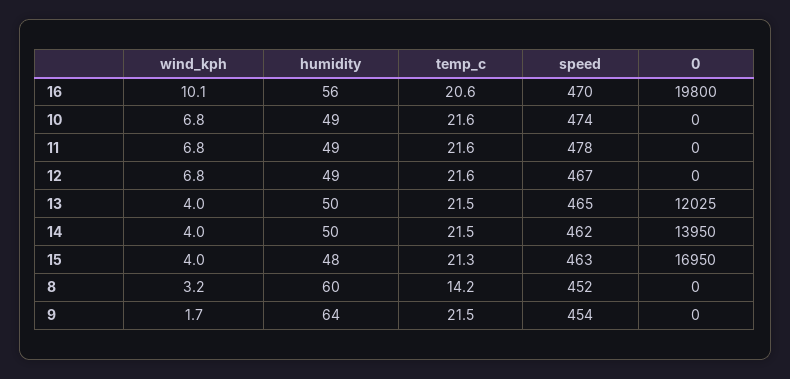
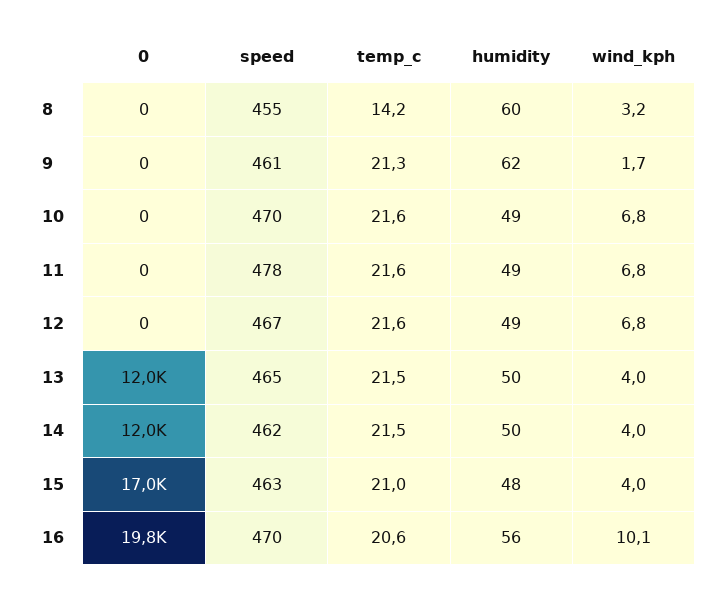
  {
    "wind_kph": {
      "16": 10.1,
      "10": 6.8,
      "11": 6.8,
      "12": 6.8,
      "13": 4,
      "14": 4,
      "15": 4,
      "8": 3.2,
      "9": 1.7
    },
    "humidity": {
      "16": 56,
      "10": 49,
      "11": 49,
      "12": 49,
      "13": 50,
      "14": 50,
      "15": 48,
      "8": 60,
-     "9": 64
+     "9": 62
    },
    "temp_c": {
      "16": 20.6,
      "10": 21.6,
      "11": 21.6,
      "12": 21.6,
      "13": 21.5,
      "14": 21.5,
-     "15": 21.3,
+     "15": 21,
      "8": 14.2,
-     "9": 21.5
+     "9": 21.3
    },
    "speed": {
      "16": 470,
-     "10": 474,
+     "10": 470,
      "11": 478,
      "12": 467,
      "13": 465,
      "14": 462,
      "15": 463,
-     "8": 452,
+     "8": 455,
-     "9": 454
+     "9": 461
    },
    "0": {
      "16": 19800,
      "10": 0,
      "11": 0,
      "12": 0,
      "13": 12025,
-     "14": 13950,
+     "14": 12000,
      "15": 16950,
      "8": 0,
      "9": 0
    }
  }

